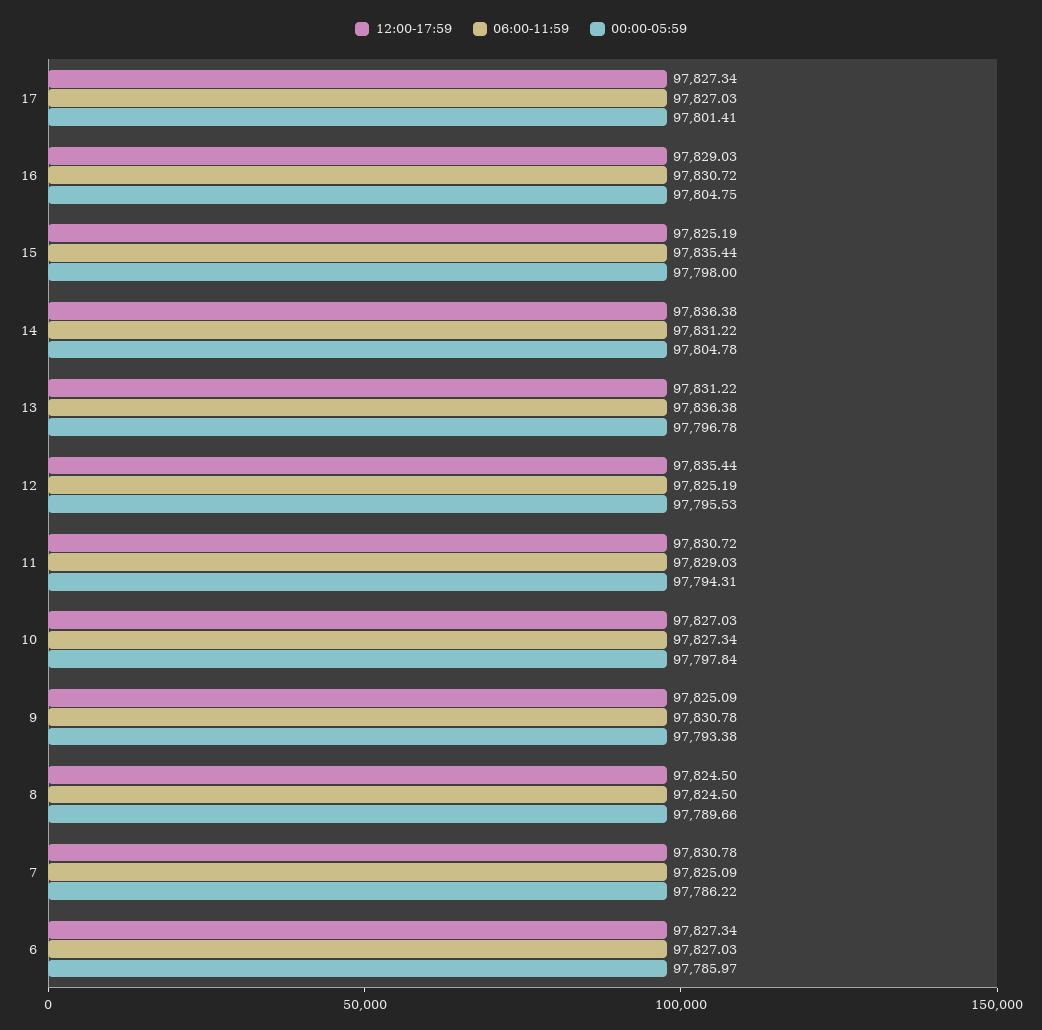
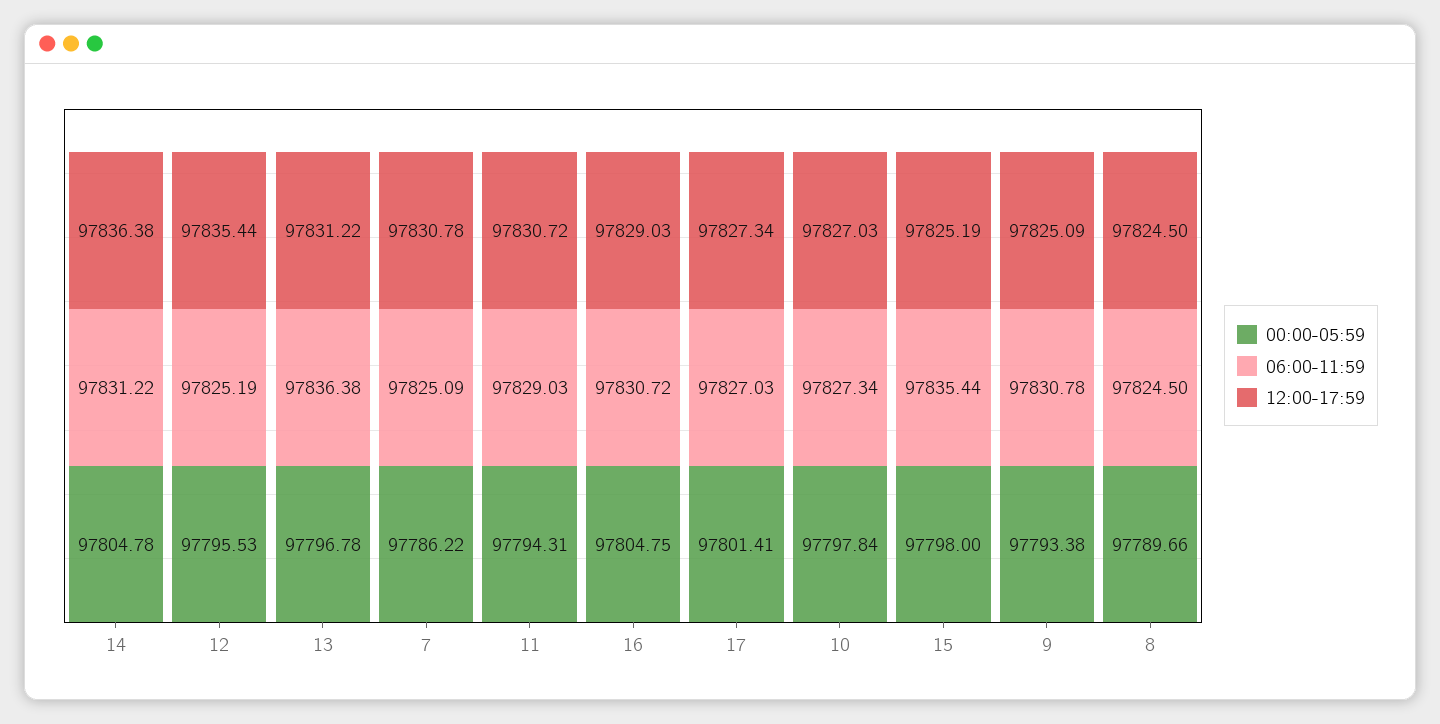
  {
    "12:00-17:59": {
      "17": 97827.34,
      "16": 97829.03,
      "15": 97825.19,
      "14": 97836.38,
      "13": 97831.22,
      "12": 97835.44,
      "11": 97830.72,
      "10": 97827.03,
      "9": 97825.09,
      "8": 97824.5,
-     "7": 97830.78,
+     "7": 97830.78
-     "6": 97827.34
    },
    "06:00-11:59": {
      "17": 97827.03,
      "16": 97830.72,
      "15": 97835.44,
      "14": 97831.22,
      "13": 97836.38,
      "12": 97825.19,
      "11": 97829.03,
      "10": 97827.34,
      "9": 97830.78,
      "8": 97824.5,
-     "7": 97825.09,
+     "7": 97825.09
-     "6": 97827.03
    },
    "00:00-05:59": {
      "17": 97801.41,
      "16": 97804.75,
      "15": 97798,
      "14": 97804.78,
      "13": 97796.78,
      "12": 97795.53,
      "11": 97794.31,
      "10": 97797.84,
      "9": 97793.38,
      "8": 97789.66,
-     "7": 97786.22,
+     "7": 97786.22
-     "6": 97785.97
    }
  }

